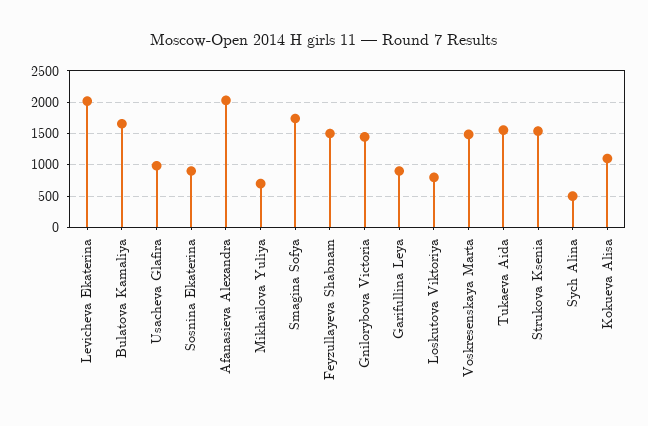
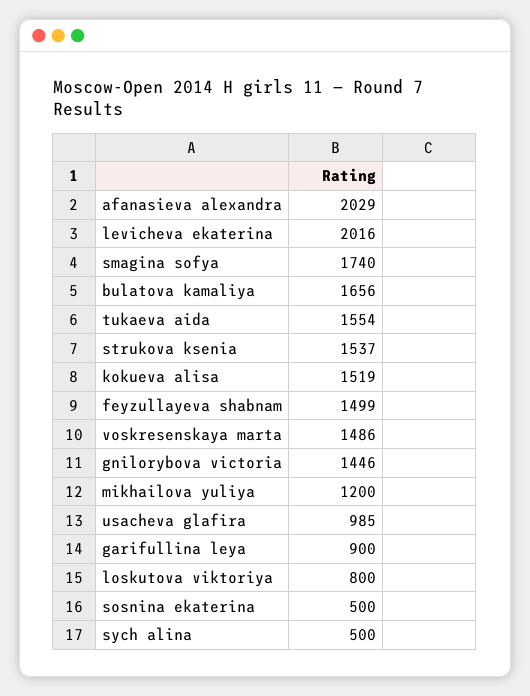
  {
    "Levicheva Ekaterina": 2016,
    "Bulatova Kamaliya": 1656,
    "Usacheva Glafira": 985,
-   "Sosnina Ekaterina": 900,
+   "Sosnina Ekaterina": 500,
    "Afanasieva Alexandra": 2029,
-   "Mikhailova Yuliya": 700,
+   "Mikhailova Yuliya": 1200,
    "Smagina Sofya": 1740,
    "Feyzullayeva Shabnam": 1499,
    "Gnilorybova Victoria": 1446,
    "Garifullina Leya": 900,
    "Loskutova Viktoriya": 800,
    "Voskresenskaya Marta": 1486,
    "Tukaeva Aida": 1554,
    "Strukova Ksenia": 1537,
    "Sych Alina": 500,
-   "Kokueva Alisa": 1100
+   "Kokueva Alisa": 1519
  }

